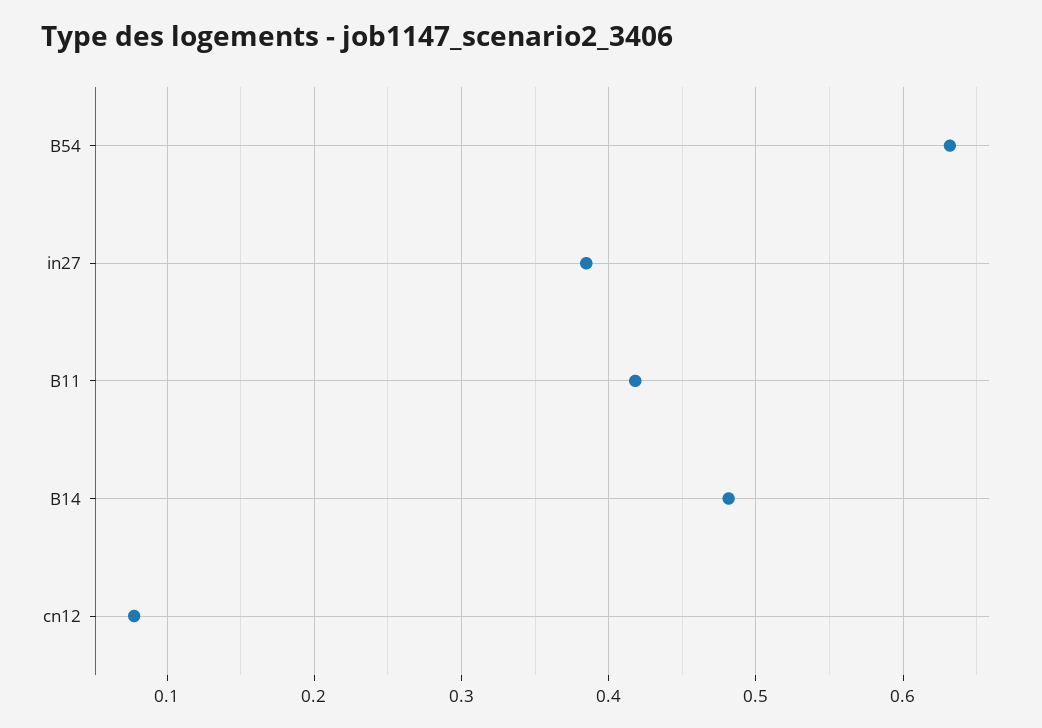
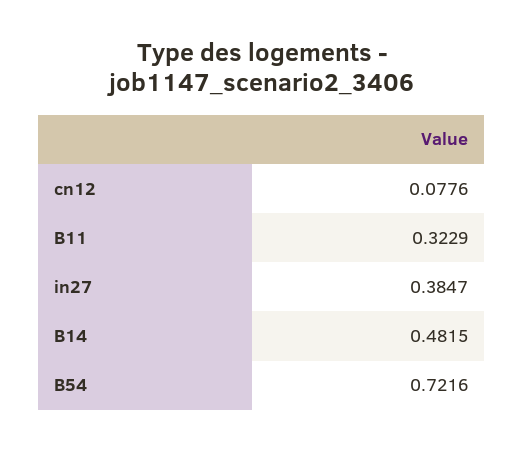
  {
-   "B54": 0.63,
+   "B54": 0.7216,
    "in27": 0.3847,
-   "B11": 0.42,
+   "B11": 0.3229,
    "B14": 0.4815,
    "cn12": 0.0776
  }

